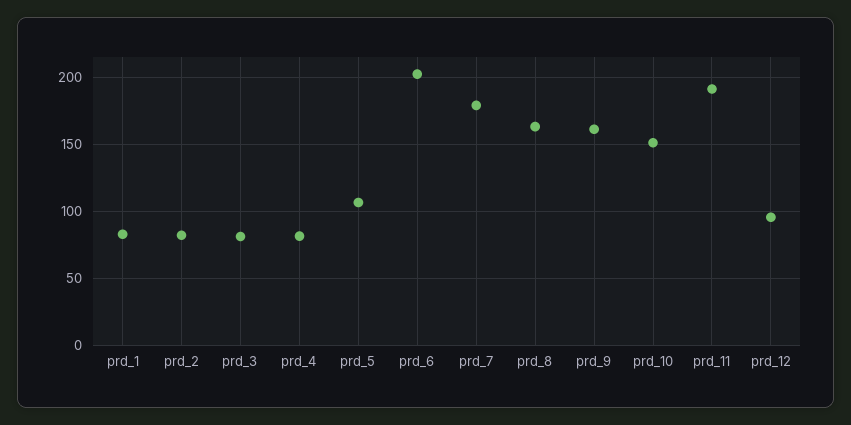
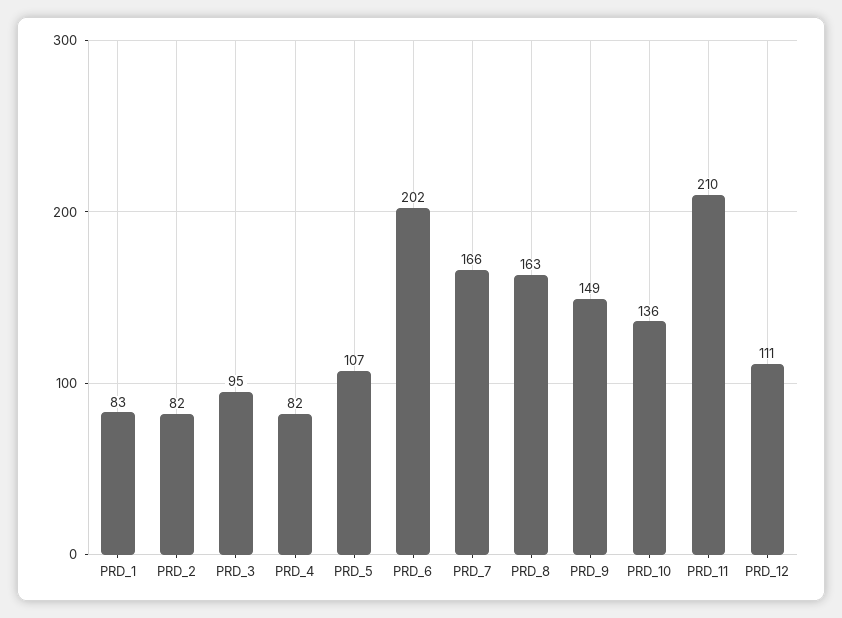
  {
    "prd_1": 83,
    "prd_2": 82,
-   "prd_3": 80,
+   "prd_3": 95,
    "prd_4": 82,
    "prd_5": 107,
    "prd_6": 202,
-   "prd_7": 180,
+   "prd_7": 166,
    "prd_8": 163,
-   "prd_9": 160,
+   "prd_9": 149,
-   "prd_10": 150,
+   "prd_10": 136,
-   "prd_11": 190,
+   "prd_11": 210,
-   "prd_12": 95
+   "prd_12": 111
  }

